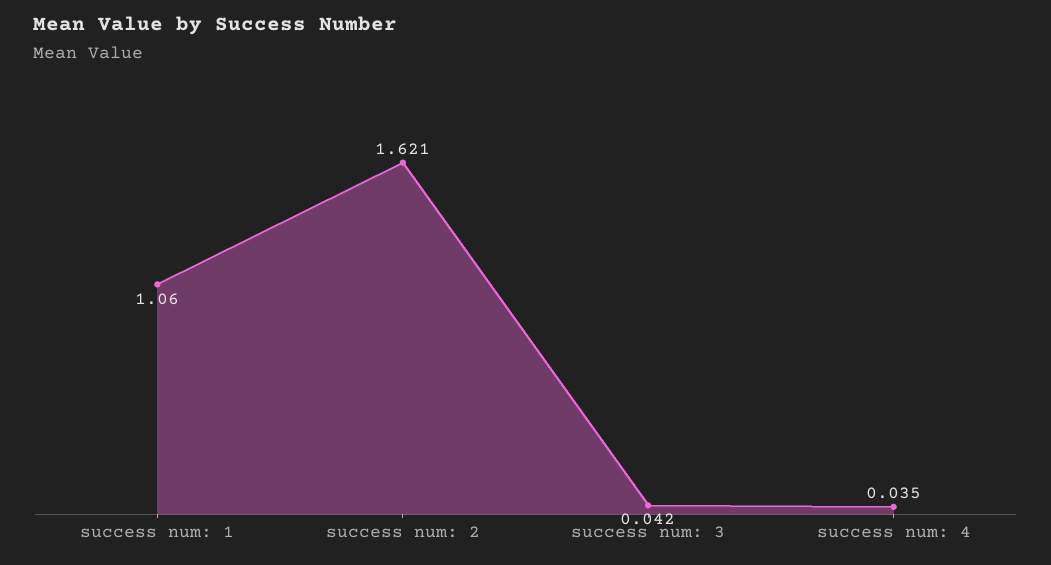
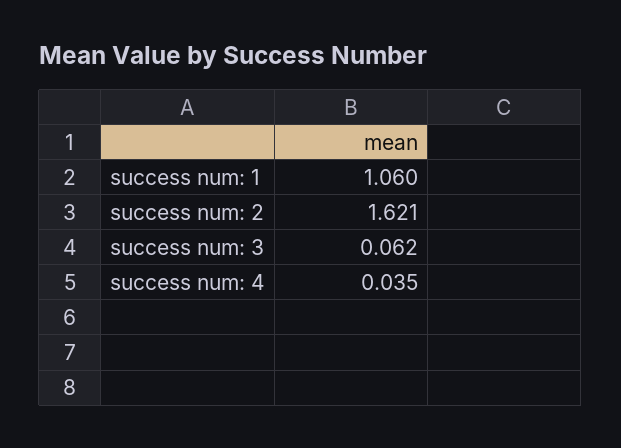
  {
    "success num: 1": 1.06,
    "success num: 2": 1.621,
-   "success num: 3": 0.042,
+   "success num: 3": 0.062,
    "success num: 4": 0.035
  }

